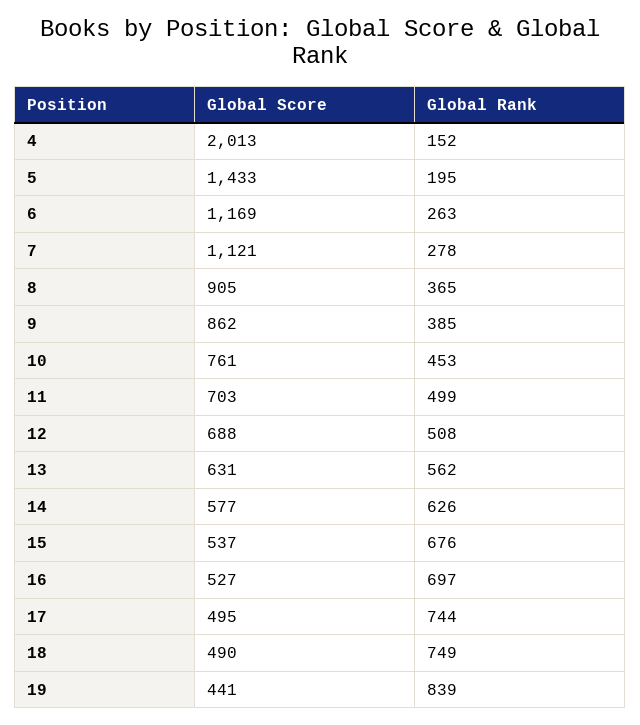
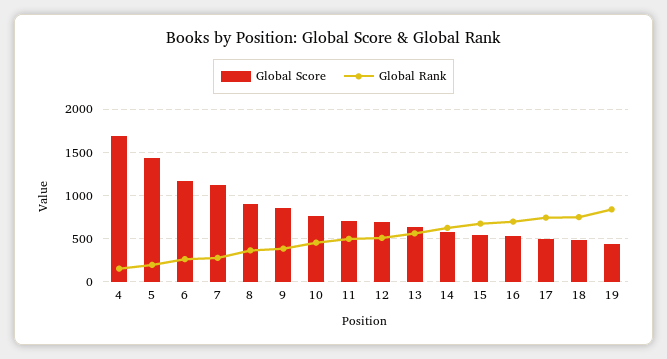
  {
    "Global Score": {
-     "4": 2013,
+     "4": 1700,
      "5": 1433,
      "6": 1169,
      "7": 1121,
      "8": 905,
      "9": 862,
      "10": 761,
      "11": 703,
      "12": 688,
      "13": 631,
      "14": 577,
      "15": 537,
      "16": 527,
      "17": 495,
      "18": 490,
      "19": 441
    },
    "Global Rank": {
      "4": 152,
      "5": 195,
      "6": 263,
      "7": 278,
      "8": 365,
      "9": 385,
      "10": 453,
      "11": 499,
      "12": 508,
      "13": 562,
      "14": 626,
      "15": 676,
      "16": 697,
      "17": 744,
      "18": 749,
      "19": 839
    }
  }

